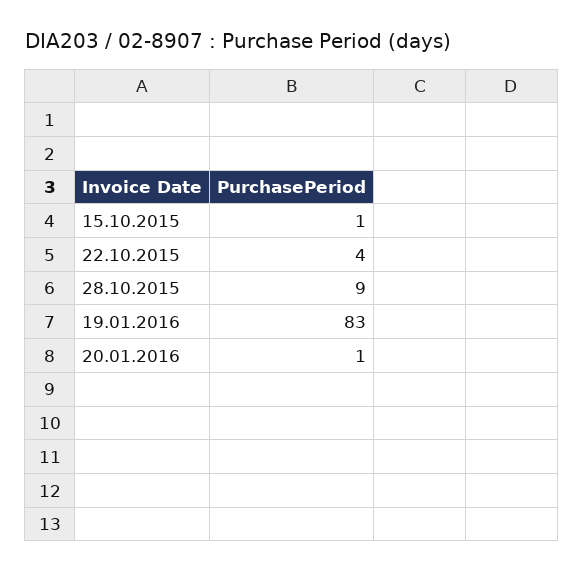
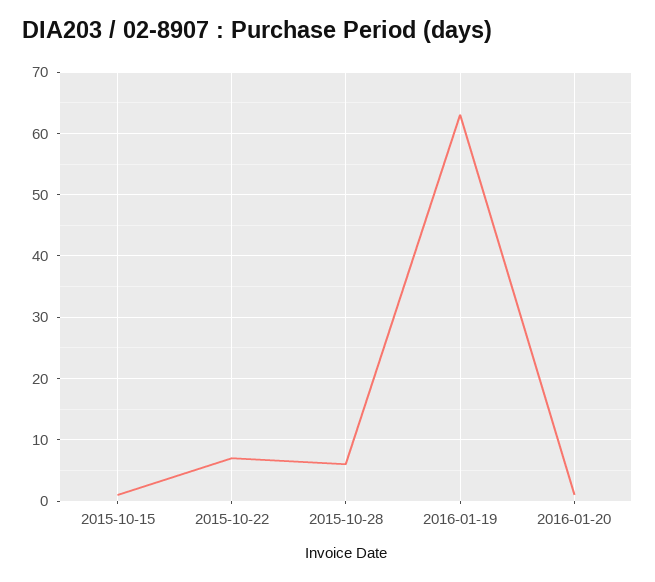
  {
    "15.10.2015": 1,
-   "22.10.2015": 4,
+   "22.10.2015": 7,
-   "28.10.2015": 9,
+   "28.10.2015": 6,
-   "19.01.2016": 83,
+   "19.01.2016": 63,
    "20.01.2016": 1
  }

